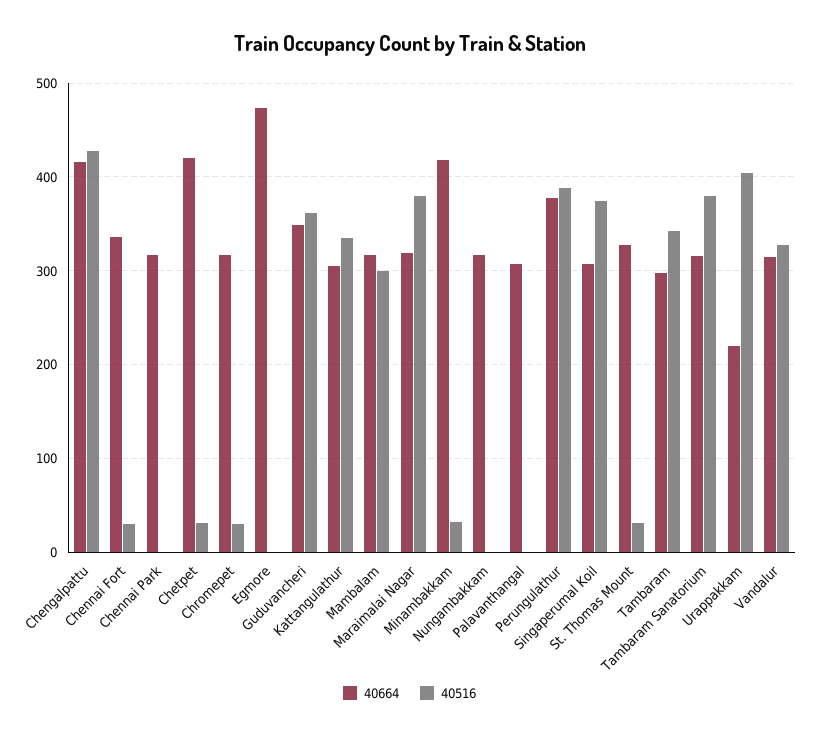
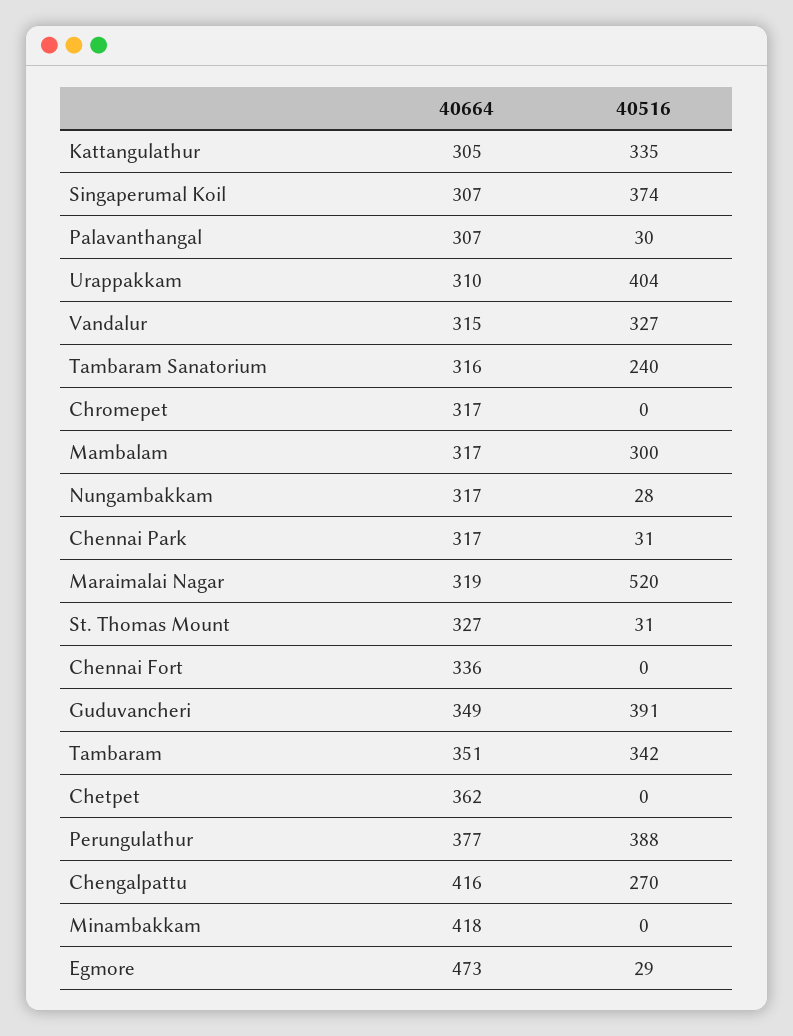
  {
    "40664": {
      "Chengalpattu": 416,
      "Chennai Fort": 336,
      "Chennai Park": 317,
-     "Chetpet": 420,
+     "Chetpet": 362,
      "Chromepet": 317,
      "Egmore": 473,
      "Guduvancheri": 349,
      "Kattangulathur": 305,
      "Mambalam": 317,
      "Maraimalai Nagar": 319,
      "Minambakkam": 418,
      "Nungambakkam": 317,
      "Palavanthangal": 307,
      "Perungulathur": 377,
      "Singaperumal Koil": 307,
      "St. Thomas Mount": 327,
-     "Tambaram": 300,
+     "Tambaram": 351,
      "Tambaram Sanatorium": 316,
-     "Urappakkam": 220,
+     "Urappakkam": 310,
      "Vandalur": 315
    },
    "40516": {
-     "Chengalpattu": 430,
+     "Chengalpattu": 270,
-     "Chennai Fort": 30,
+     "Chennai Fort": 0,
-     "Chennai Park": 0,
+     "Chennai Park": 31,
-     "Chetpet": 30,
+     "Chetpet": 0,
-     "Chromepet": 30,
+     "Chromepet": 0,
-     "Egmore": 0,
+     "Egmore": 29,
-     "Guduvancheri": 360,
+     "Guduvancheri": 391,
      "Kattangulathur": 335,
      "Mambalam": 300,
-     "Maraimalai Nagar": 380,
+     "Maraimalai Nagar": 520,
-     "Minambakkam": 30,
+     "Minambakkam": 0,
-     "Nungambakkam": 0,
+     "Nungambakkam": 28,
-     "Palavanthangal": 0,
+     "Palavanthangal": 30,
      "Perungulathur": 388,
      "Singaperumal Koil": 374,
      "St. Thomas Mount": 31,
      "Tambaram": 342,
-     "Tambaram Sanatorium": 380,
+     "Tambaram Sanatorium": 240,
      "Urappakkam": 404,
      "Vandalur": 327
    }
  }

